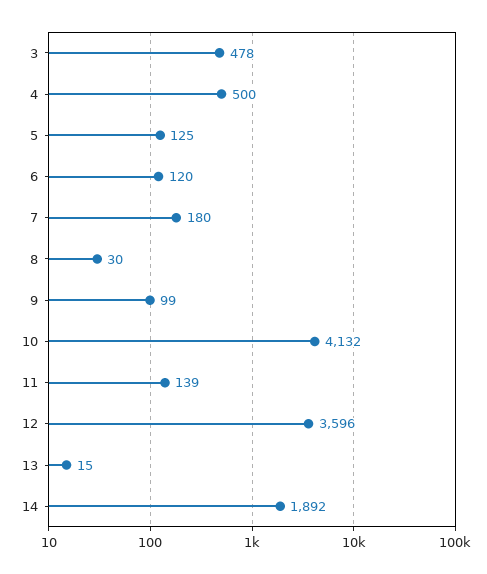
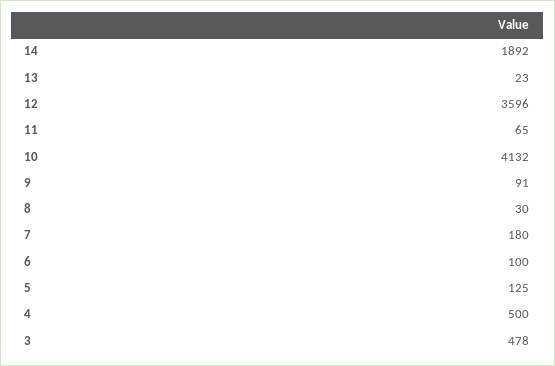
  {
    "3": 478,
    "4": 500,
    "5": 125,
-   "6": 120,
+   "6": 100,
    "7": 180,
    "8": 30,
-   "9": 99,
+   "9": 91,
    "10": 4132,
-   "11": 139,
+   "11": 65,
    "12": 3596,
-   "13": 15,
+   "13": 23,
    "14": 1892
  }

